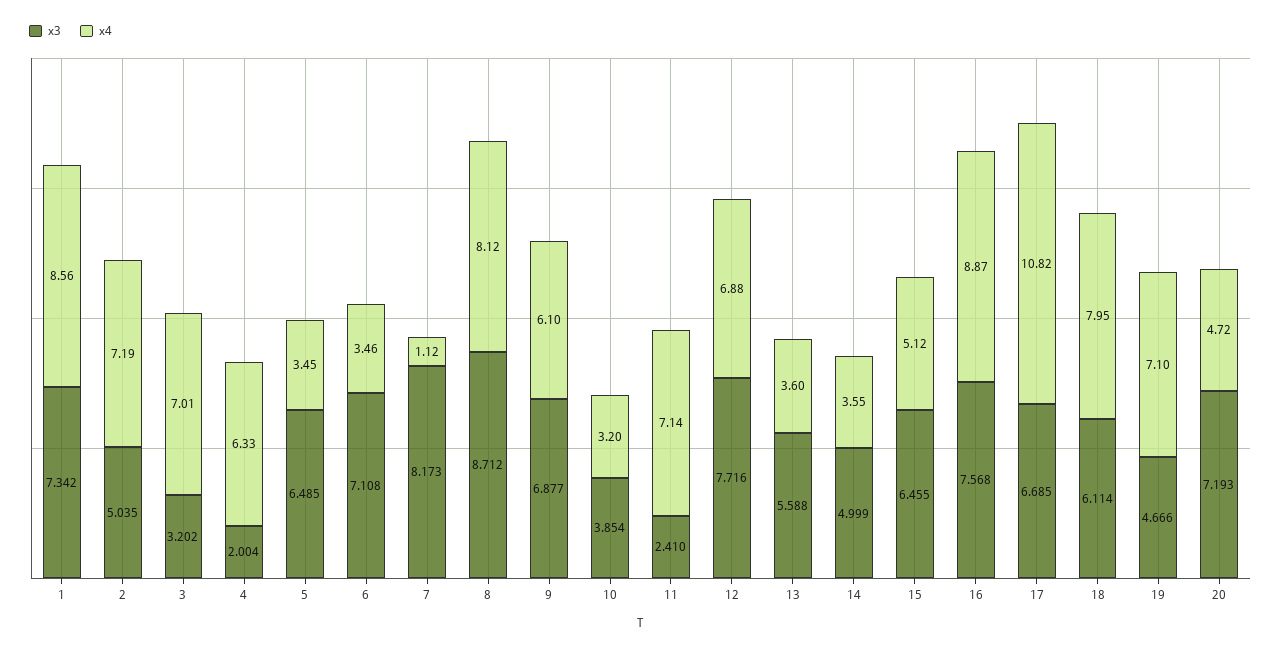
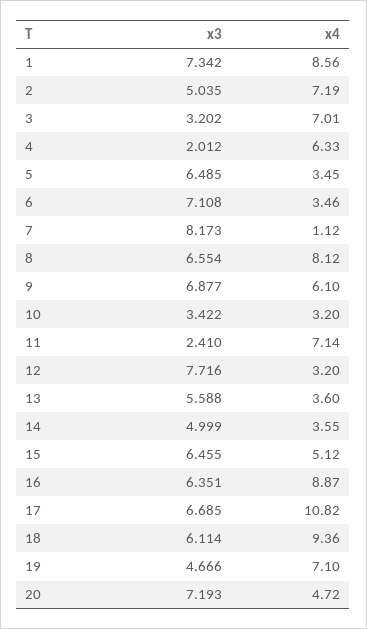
  {
    "x3": {
      "1": 7.342,
      "2": 5.035,
      "3": 3.202,
-     "4": 2.004,
+     "4": 2.012,
      "5": 6.485,
      "6": 7.108,
      "7": 8.173,
-     "8": 8.712,
+     "8": 6.554,
      "9": 6.877,
-     "10": 3.854,
+     "10": 3.422,
      "11": 2.41,
      "12": 7.716,
      "13": 5.588,
      "14": 4.999,
      "15": 6.455,
-     "16": 7.568,
+     "16": 6.351,
      "17": 6.685,
      "18": 6.114,
      "19": 4.666,
      "20": 7.193
    },
    "x4": {
      "1": 8.56,
      "2": 7.19,
      "3": 7.01,
      "4": 6.33,
      "5": 3.45,
      "6": 3.46,
      "7": 1.12,
      "8": 8.12,
      "9": 6.1,
      "10": 3.2,
      "11": 7.14,
-     "12": 6.88,
+     "12": 3.2,
      "13": 3.6,
      "14": 3.55,
      "15": 5.12,
      "16": 8.87,
      "17": 10.82,
-     "18": 7.95,
+     "18": 9.36,
      "19": 7.1,
      "20": 4.72
    }
  }

